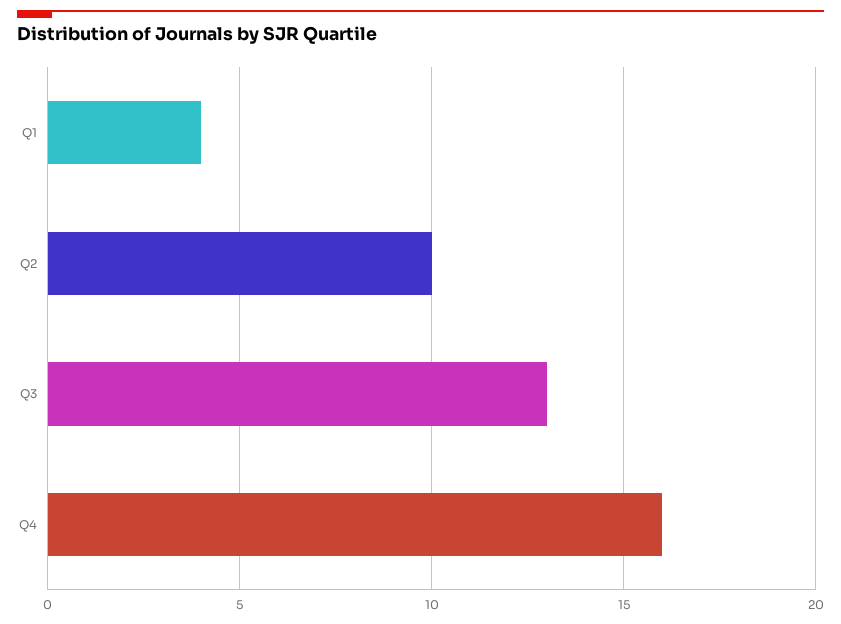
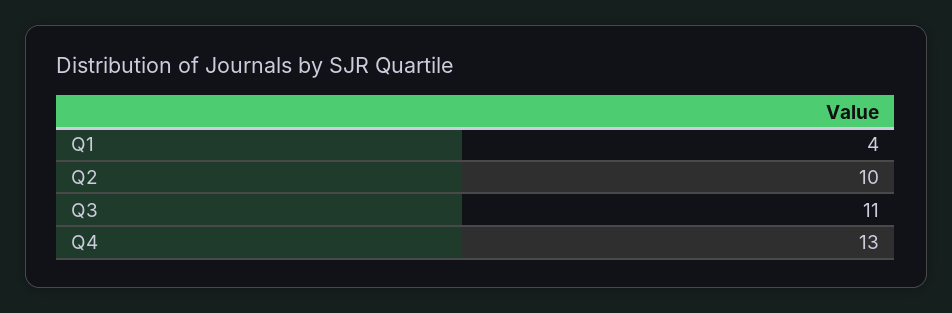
  {
    "Q1": 4,
    "Q2": 10,
-   "Q3": 13,
+   "Q3": 11,
-   "Q4": 16
+   "Q4": 13
  }

